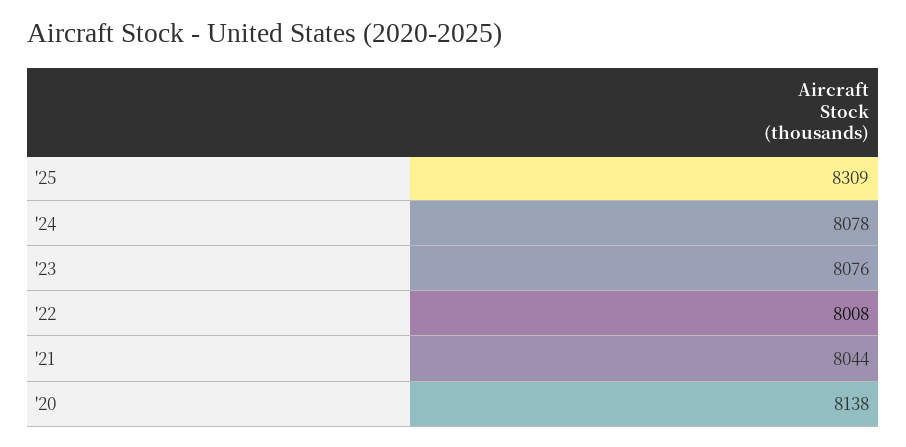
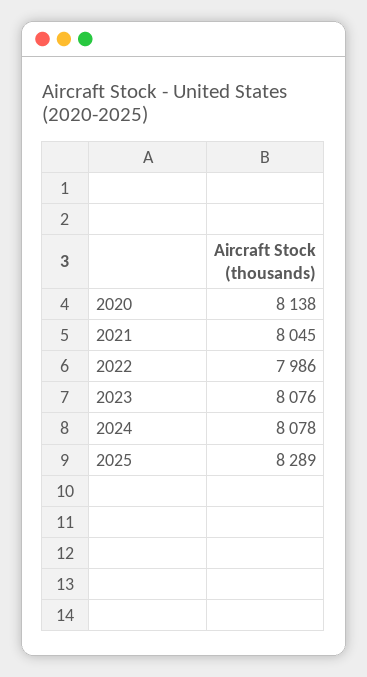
  {
-   "'25": 8309,
+   "'25": 8289,
    "'24": 8078,
    "'23": 8076,
-   "'22": 8008,
+   "'22": 7986,
-   "'21": 8044,
+   "'21": 8045,
    "'20": 8138
  }

